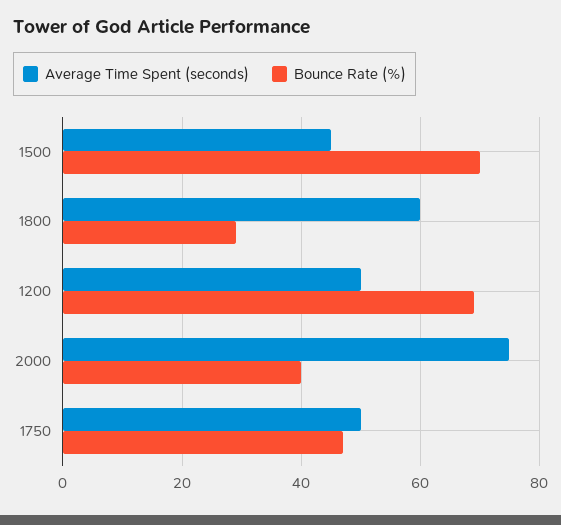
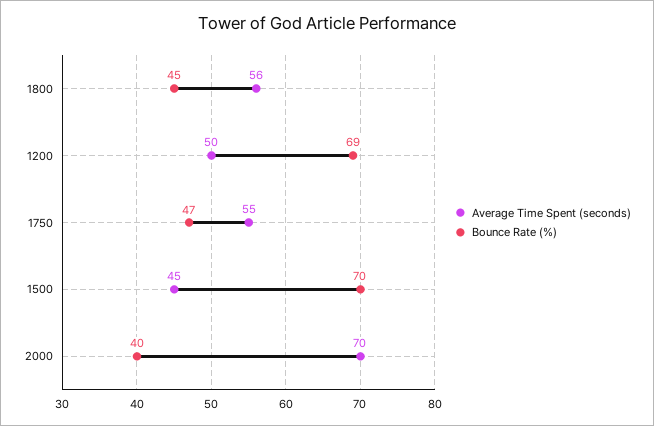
  {
    "Average Time Spent (seconds)": {
      "1500": 45,
-     "1800": 60,
+     "1800": 56,
      "1200": 50,
-     "2000": 75,
+     "2000": 70,
-     "1750": 50
+     "1750": 55
    },
    "Bounce Rate (%)": {
      "1500": 70,
-     "1800": 30,
+     "1800": 45,
      "1200": 69,
      "2000": 40,
      "1750": 47
    }
  }

